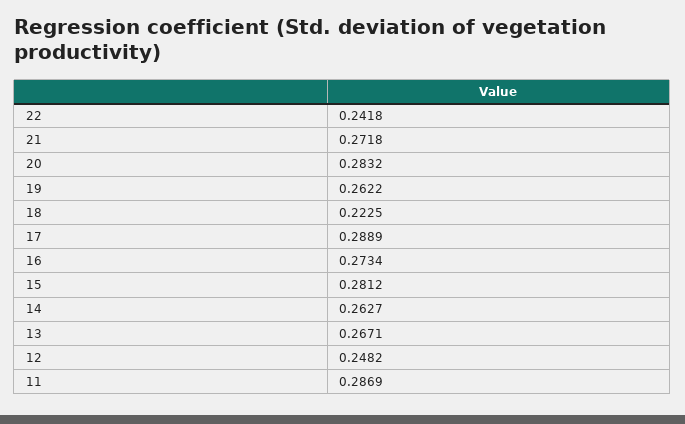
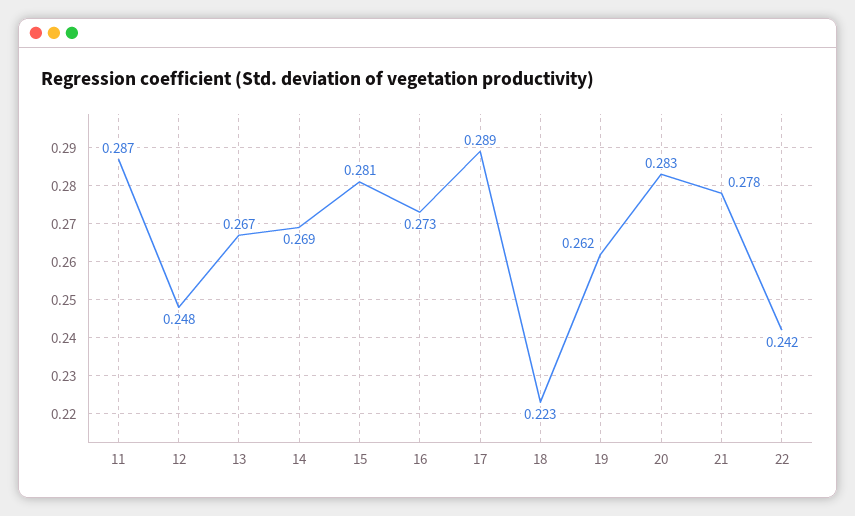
  {
    "22": 0.2418,
-   "21": 0.2718,
+   "21": 0.278,
    "20": 0.2832,
    "19": 0.2622,
    "18": 0.2225,
    "17": 0.2889,
    "16": 0.2734,
    "15": 0.2812,
-   "14": 0.2627,
+   "14": 0.269,
    "13": 0.2671,
    "12": 0.2482,
    "11": 0.2869
  }

